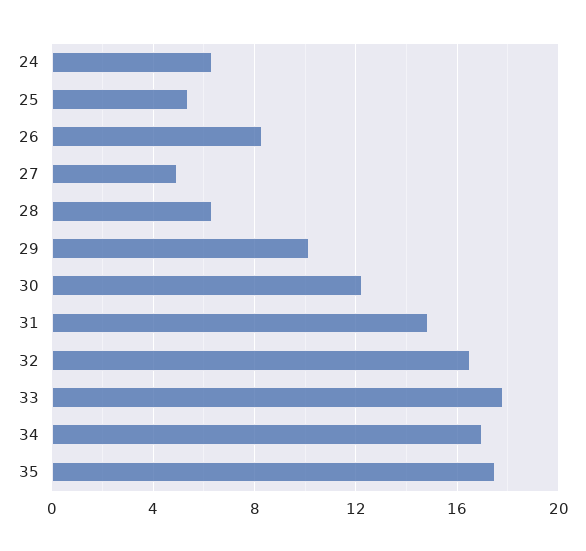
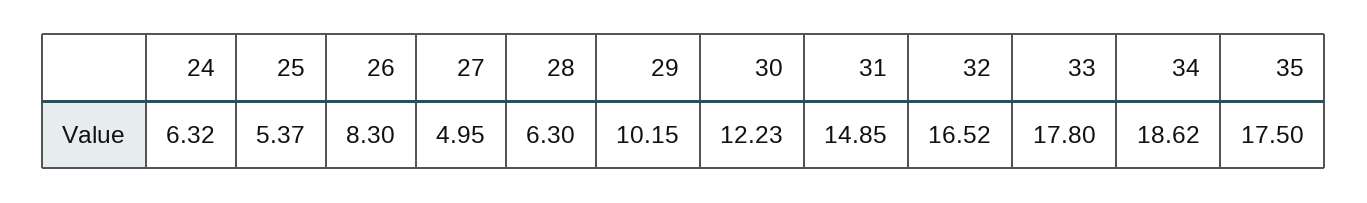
  {
    "24": 6.32,
    "25": 5.37,
    "26": 8.3,
    "27": 4.95,
    "28": 6.3,
    "29": 10.15,
    "30": 12.23,
    "31": 14.85,
    "32": 16.52,
    "33": 17.8,
-   "34": 17,
+   "34": 18.62,
    "35": 17.5
  }

